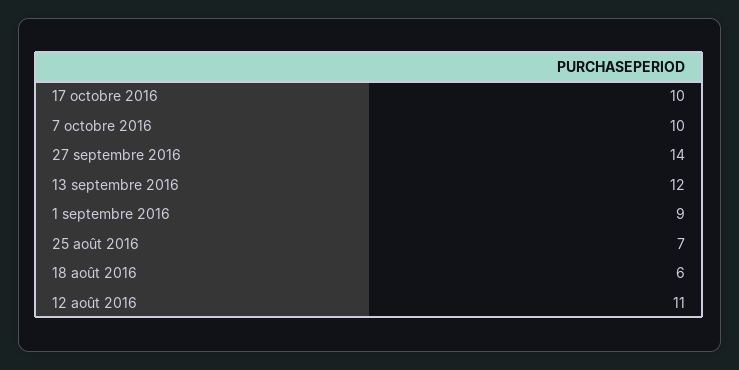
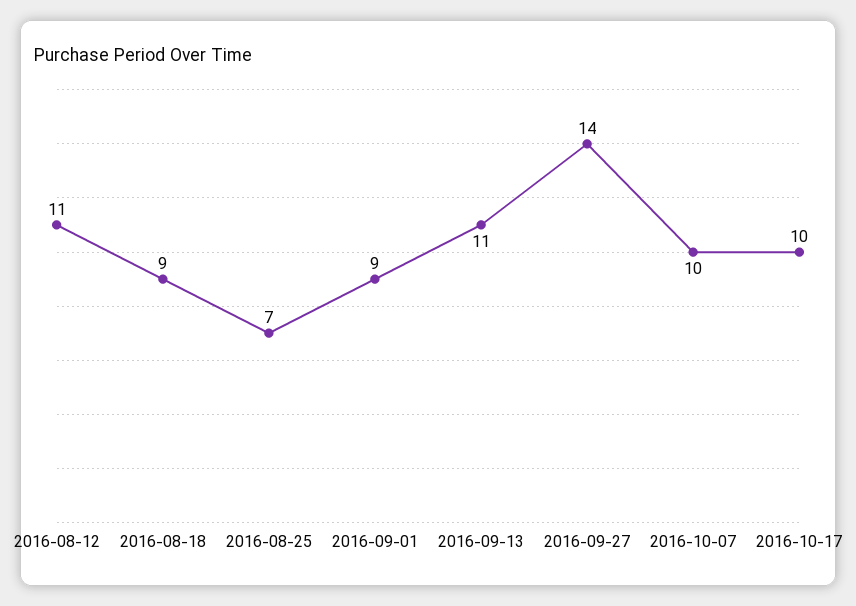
  {
    "17 octobre 2016": 10,
    "7 octobre 2016": 10,
    "27 septembre 2016": 14,
-   "13 septembre 2016": 12,
+   "13 septembre 2016": 11,
    "1 septembre 2016": 9,
    "25 août 2016": 7,
-   "18 août 2016": 6,
+   "18 août 2016": 9,
    "12 août 2016": 11
  }

